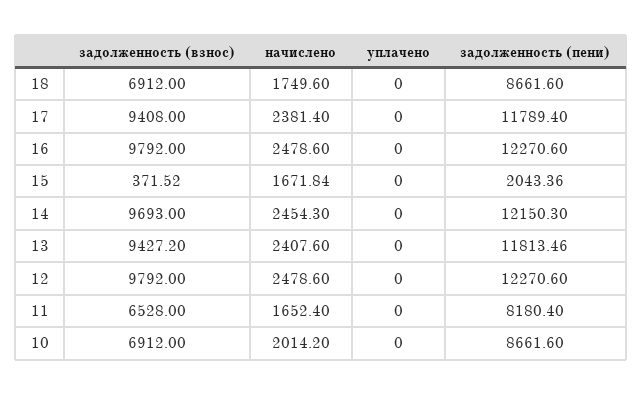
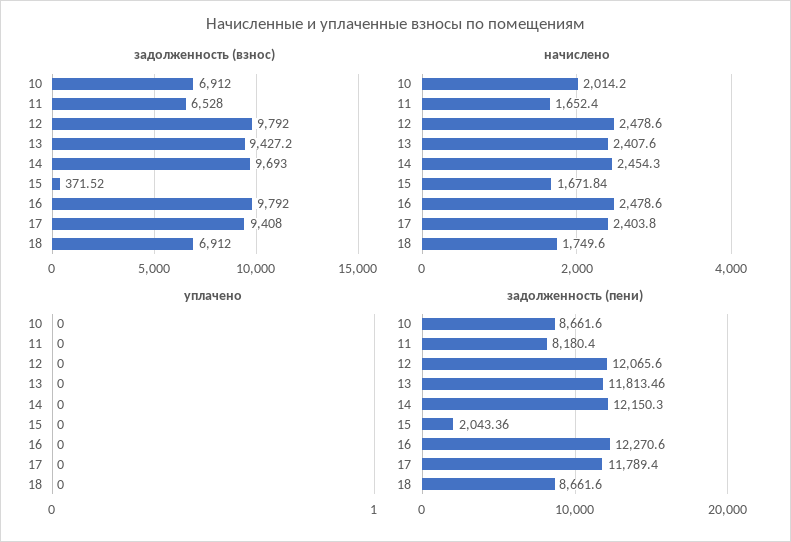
  {
    "задолженность (взнос)": {
      "18": 6912,
      "17": 9408,
      "16": 9792,
      "15": 371.52,
      "14": 9693,
      "13": 9427.2,
      "12": 9792,
      "11": 6528,
      "10": 6912
    },
    "начислено": {
      "18": 1749.6,
-     "17": 2381.4,
+     "17": 2403.8,
      "16": 2478.6,
      "15": 1671.84,
      "14": 2454.3,
      "13": 2407.6,
      "12": 2478.6,
      "11": 1652.4,
      "10": 2014.2
    },
    "уплачено": {
      "18": 0,
      "17": 0,
      "16": 0,
      "15": 0,
      "14": 0,
      "13": 0,
      "12": 0,
      "11": 0,
      "10": 0
    },
    "задолженность (пени)": {
      "18": 8661.6,
      "17": 11789.4,
      "16": 12270.6,
      "15": 2043.36,
      "14": 12150.3,
      "13": 11813.46,
-     "12": 12270.6,
+     "12": 12065.6,
      "11": 8180.4,
      "10": 8661.6
    }
  }

